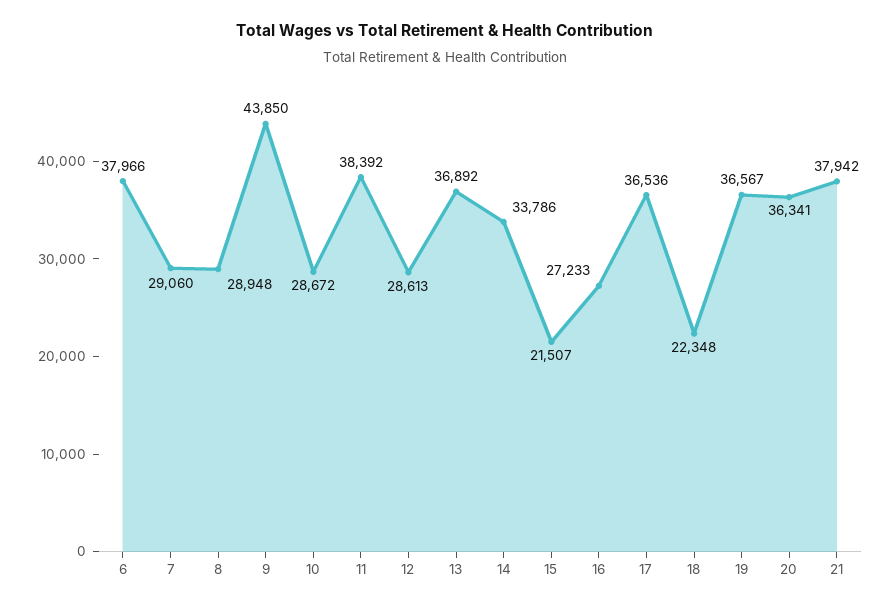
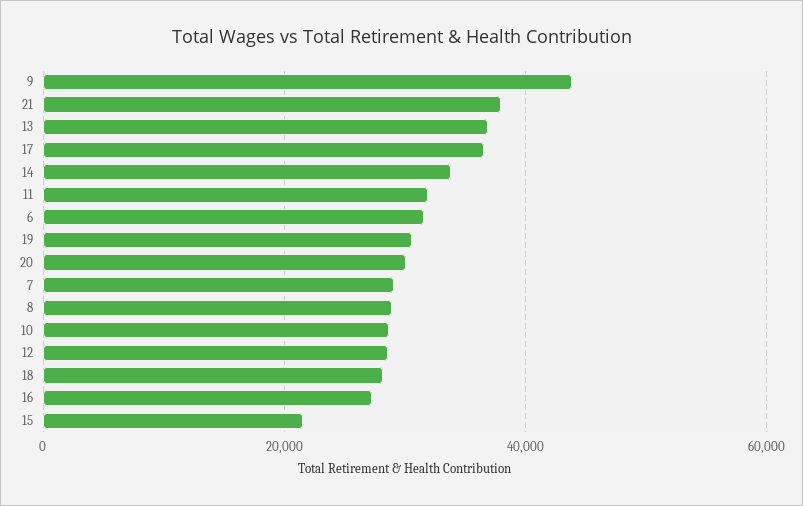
  {
-   "6": 37966,
+   "6": 32000,
    "7": 29060,
    "8": 28948,
    "9": 43850,
    "10": 28672,
-   "11": 38392,
+   "11": 32000,
    "12": 28613,
    "13": 36892,
    "14": 33786,
    "15": 21507,
    "16": 27233,
    "17": 36536,
-   "18": 22348,
+   "18": 28000,
-   "19": 36567,
+   "19": 30000,
-   "20": 36341,
+   "20": 30000,
    "21": 37942
  }

